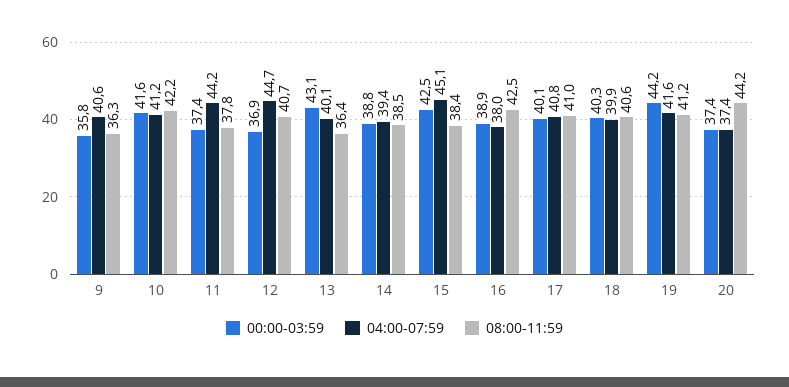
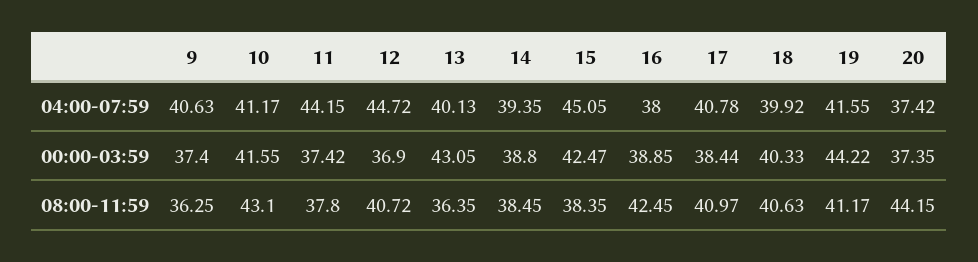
  {
    "00:00-03:59": {
-     "9": 35.8,
+     "9": 37.4,
      "10": 41.55,
      "11": 37.42,
      "12": 36.9,
      "13": 43.05,
      "14": 38.8,
      "15": 42.47,
      "16": 38.85,
-     "17": 40.1,
+     "17": 38.44,
      "18": 40.33,
      "19": 44.22,
      "20": 37.35
    },
    "04:00-07:59": {
      "9": 40.63,
      "10": 41.17,
      "11": 44.15,
      "12": 44.72,
      "13": 40.13,
      "14": 39.35,
      "15": 45.05,
      "16": 38,
      "17": 40.78,
      "18": 39.92,
      "19": 41.55,
      "20": 37.42
    },
    "08:00-11:59": {
      "9": 36.25,
-     "10": 42.2,
+     "10": 43.1,
      "11": 37.8,
      "12": 40.72,
      "13": 36.35,
      "14": 38.45,
      "15": 38.35,
      "16": 42.45,
      "17": 40.97,
      "18": 40.63,
      "19": 41.17,
      "20": 44.15
    }
  }

